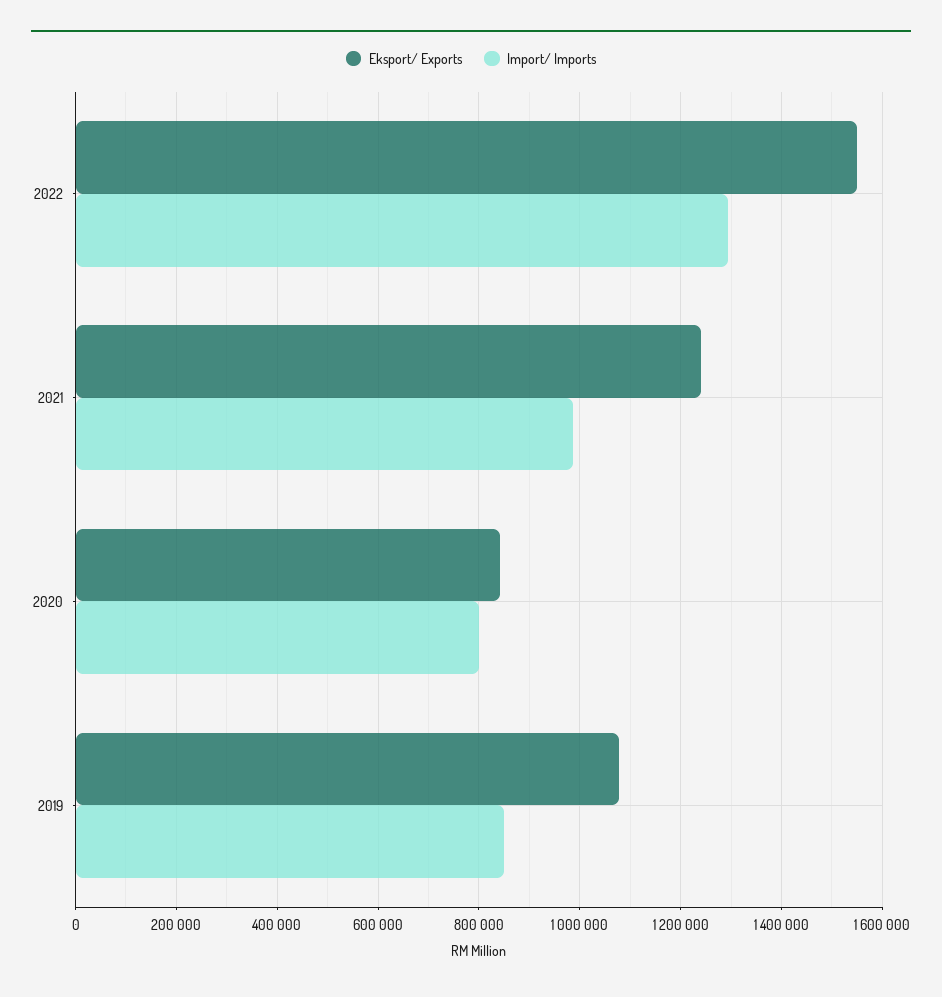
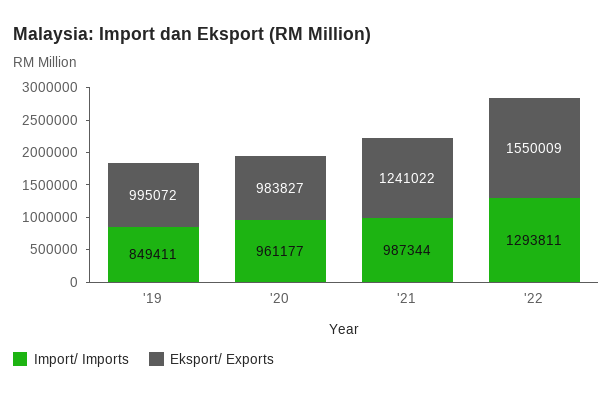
  {
    "Eksport/ Exports": {
      "2022": 1550009,
      "2021": 1241022,
-     "2020": 840000,
+     "2020": 983827,
-     "2019": 1080000
+     "2019": 995072
    },
    "Import/ Imports": {
      "2022": 1293811,
      "2021": 987344,
-     "2020": 800000,
+     "2020": 961177,
      "2019": 849411
    }
  }

